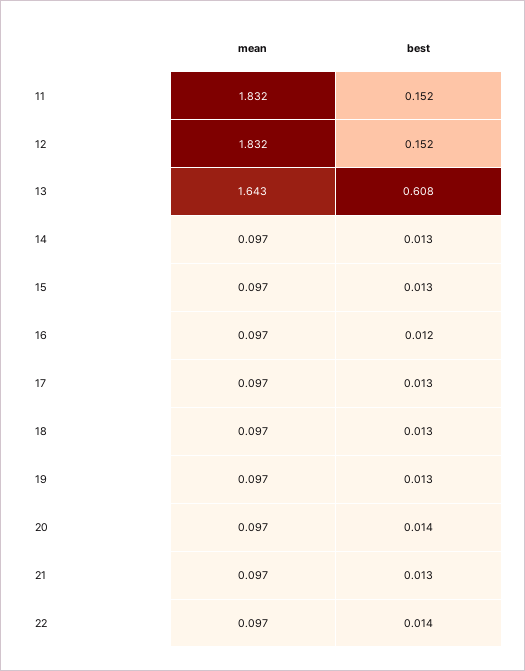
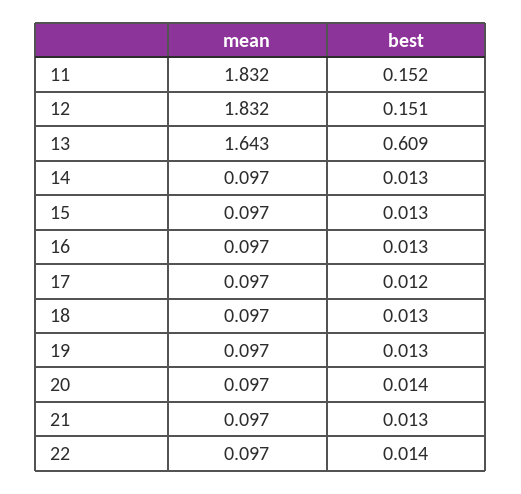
  {
    "mean": {
      "11": 1.832,
      "12": 1.832,
      "13": 1.643,
      "14": 0.097,
      "15": 0.097,
      "16": 0.097,
      "17": 0.097,
      "18": 0.097,
      "19": 0.097,
      "20": 0.097,
      "21": 0.097,
      "22": 0.097
    },
    "best": {
      "11": 0.152,
-     "12": 0.152,
+     "12": 0.151,
-     "13": 0.608,
+     "13": 0.609,
      "14": 0.013,
      "15": 0.013,
-     "16": 0.012,
+     "16": 0.013,
-     "17": 0.013,
+     "17": 0.012,
      "18": 0.013,
      "19": 0.013,
      "20": 0.014,
      "21": 0.013,
      "22": 0.014
    }
  }

